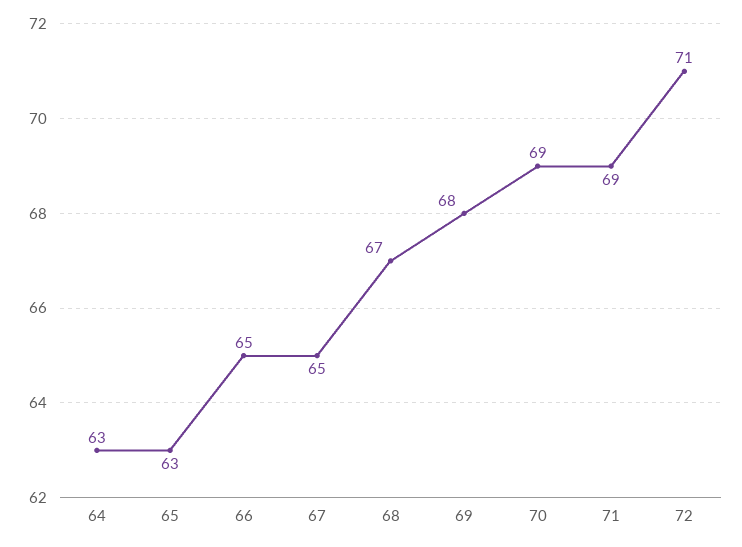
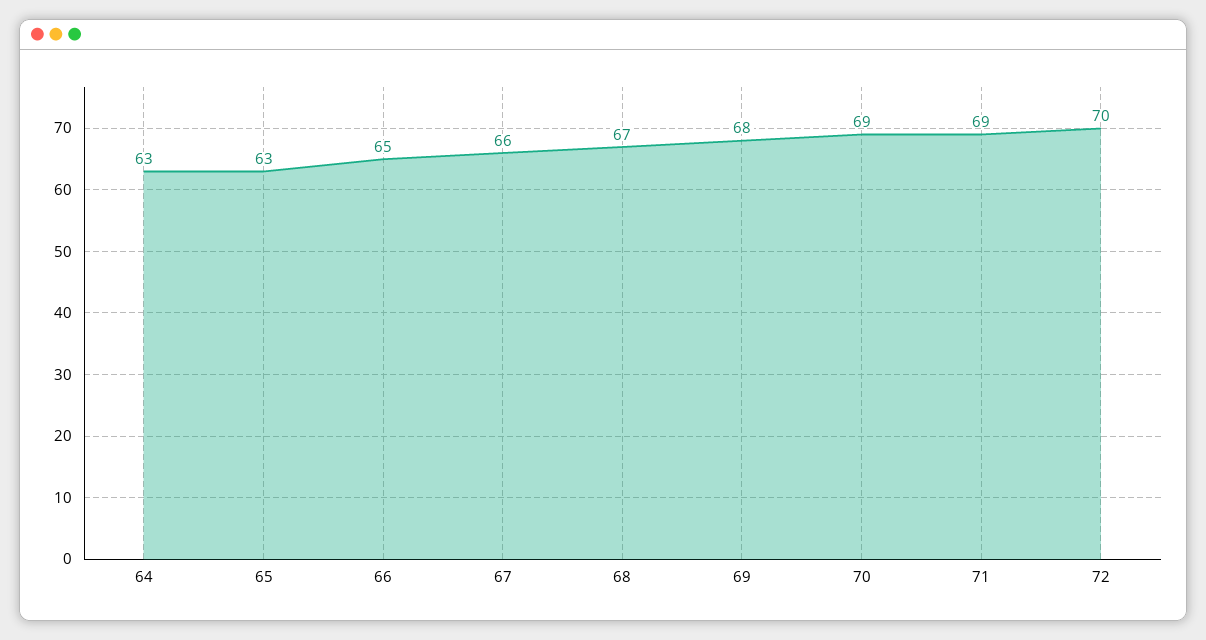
  {
    "64": 63,
    "65": 63,
    "66": 65,
-   "67": 65,
+   "67": 66,
    "68": 67,
    "69": 68,
    "70": 69,
    "71": 69,
-   "72": 71
+   "72": 70
  }

